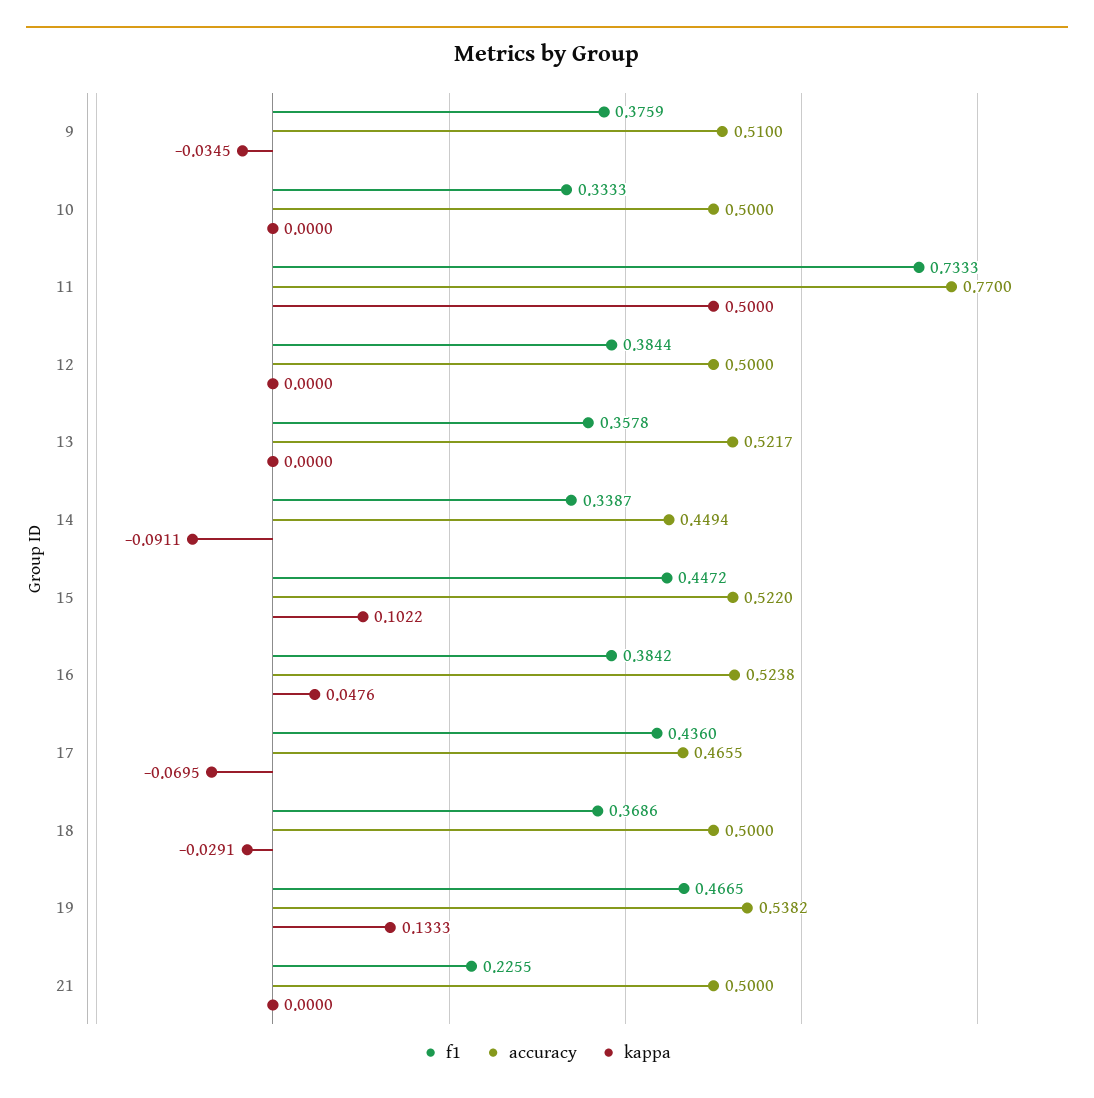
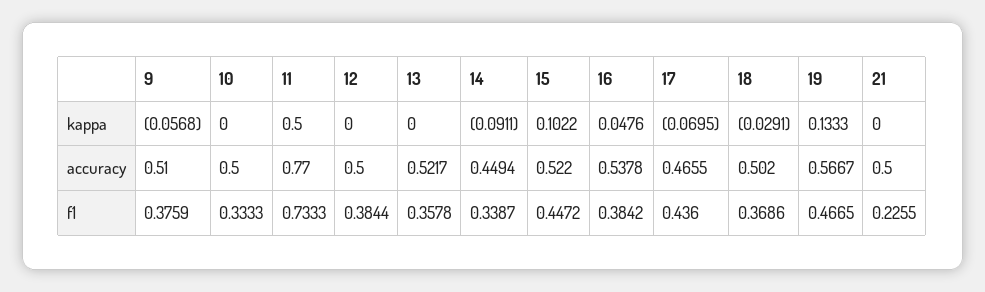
  {
    "f1": {
      "9": 0.3759,
      "10": 0.3333,
      "11": 0.7333,
      "12": 0.3844,
      "13": 0.3578,
      "14": 0.3387,
      "15": 0.4472,
      "16": 0.3842,
      "17": 0.436,
      "18": 0.3686,
      "19": 0.4665,
      "21": 0.2255
    },
    "accuracy": {
      "9": 0.51,
      "10": 0.5,
      "11": 0.77,
      "12": 0.5,
      "13": 0.5217,
      "14": 0.4494,
      "15": 0.522,
-     "16": 0.5238,
+     "16": 0.5378,
      "17": 0.4655,
-     "18": 0.5,
+     "18": 0.502,
-     "19": 0.5382,
+     "19": 0.5667,
      "21": 0.5
    },
    "kappa": {
-     "9": -0.0345,
+     "9": -0.0568,
      "10": 0,
      "11": 0.5,
      "12": 0,
      "13": 0,
      "14": -0.0911,
      "15": 0.1022,
      "16": 0.0476,
      "17": -0.0695,
      "18": -0.0291,
      "19": 0.1333,
      "21": 0
    }
  }

